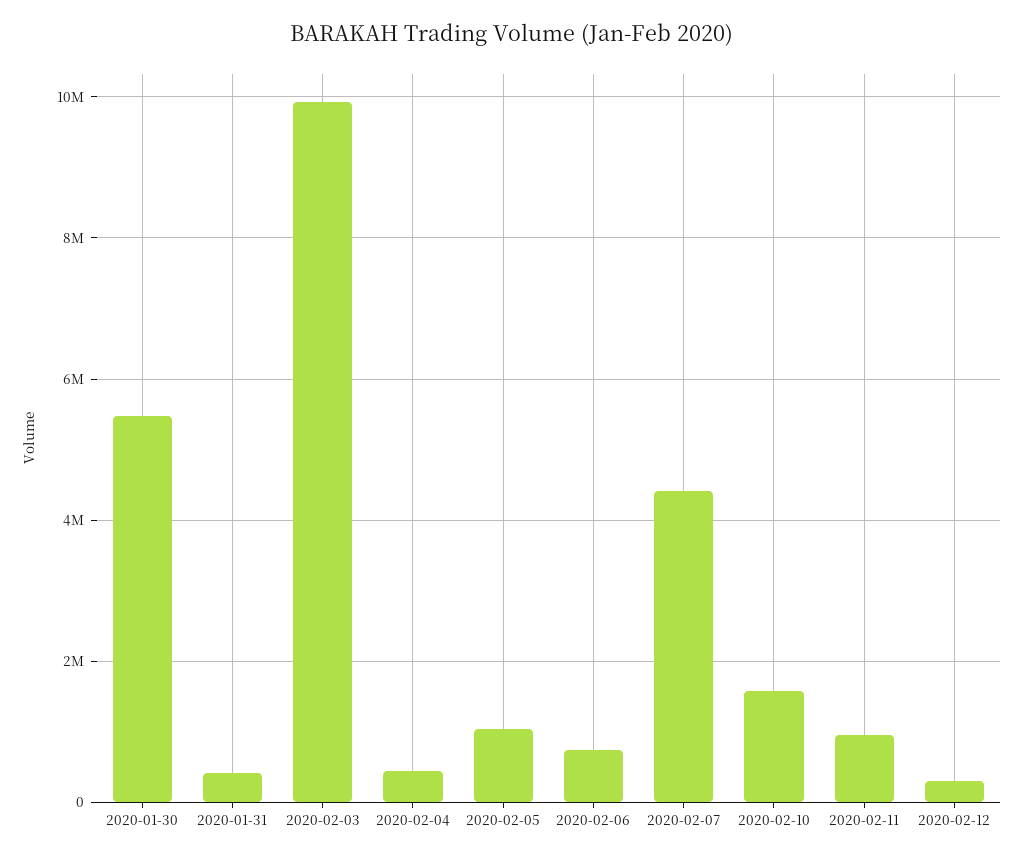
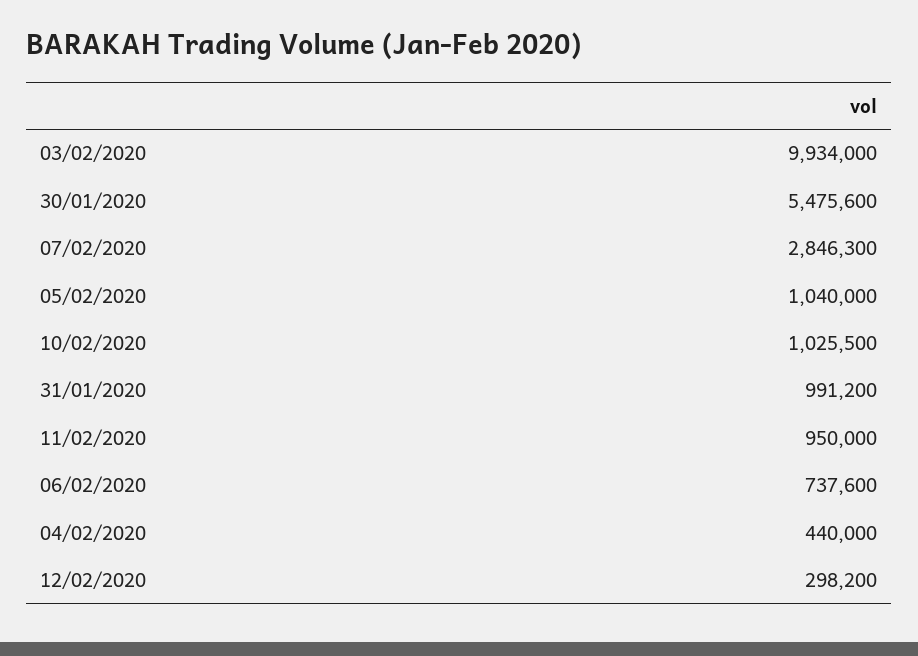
  {
    "2020-01-30": 5475600,
-   "2020-01-31": 400000,
+   "2020-01-31": 991200,
    "2020-02-03": 9934000,
    "2020-02-04": 440000,
    "2020-02-05": 1040000,
    "2020-02-06": 737600,
-   "2020-02-07": 4400000,
+   "2020-02-07": 2846300,
-   "2020-02-10": 1600000,
+   "2020-02-10": 1025500,
    "2020-02-11": 950000,
    "2020-02-12": 298200
  }

